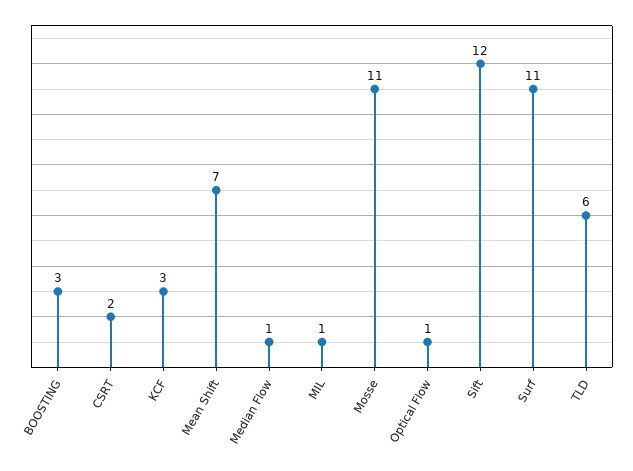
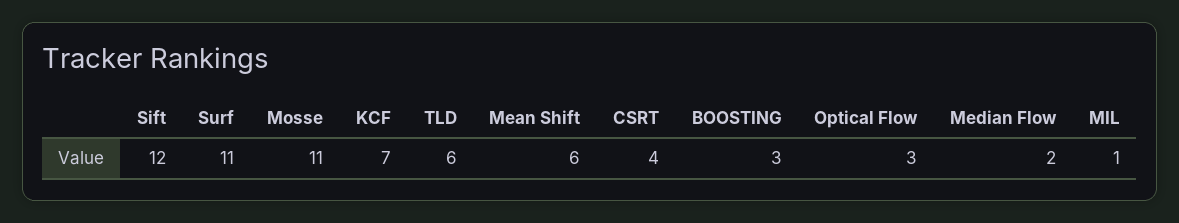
  {
    "BOOSTING": 3,
-   "CSRT": 2,
+   "CSRT": 4,
-   "KCF": 3,
+   "KCF": 7,
-   "Mean Shift": 7,
+   "Mean Shift": 6,
-   "Median Flow": 1,
+   "Median Flow": 2,
    "MIL": 1,
    "Mosse": 11,
-   "Optical Flow": 1,
+   "Optical Flow": 3,
    "Sift": 12,
    "Surf": 11,
    "TLD": 6
  }

